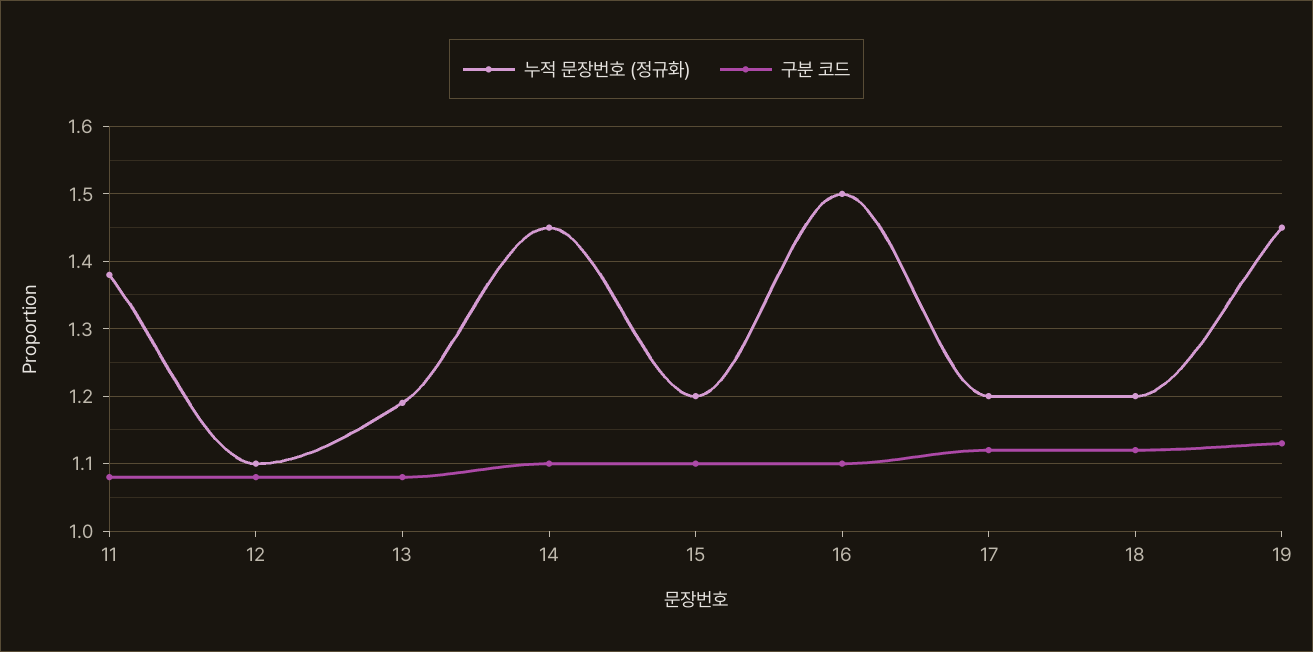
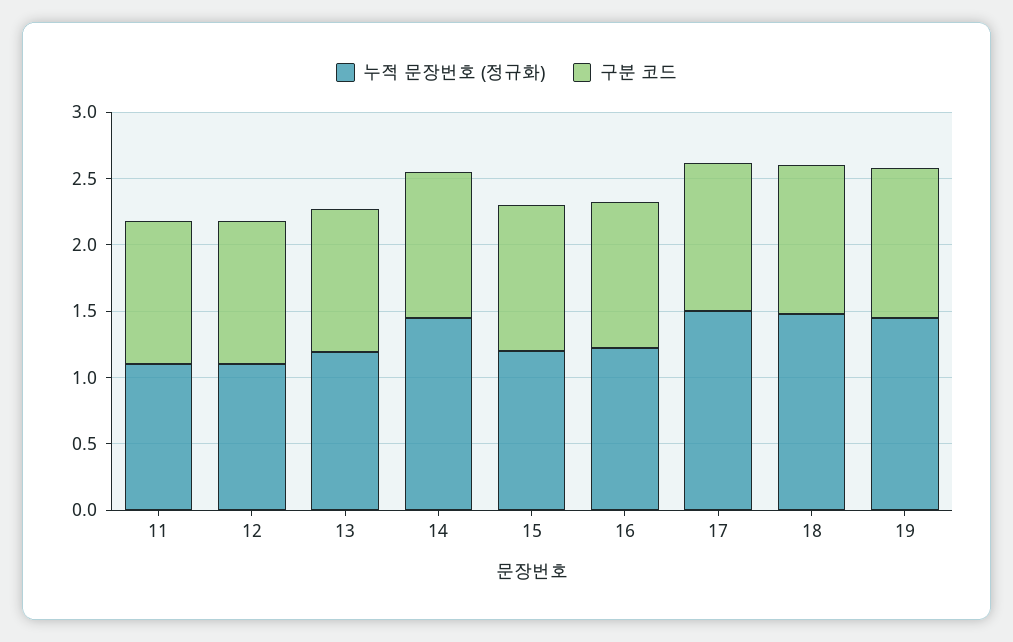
  {
    "누적 문장번호 (정규화)": {
-     "11": 1.38,
+     "11": 1.1,
      "12": 1.1,
      "13": 1.19,
      "14": 1.45,
      "15": 1.2,
-     "16": 1.5,
+     "16": 1.2,
-     "17": 1.2,
+     "17": 1.5,
-     "18": 1.2,
+     "18": 1.5,
      "19": 1.45
    },
    "구분 코드": {
      "11": 1.08,
      "12": 1.08,
      "13": 1.08,
      "14": 1.1,
      "15": 1.1,
      "16": 1.1,
      "17": 1.12,
      "18": 1.12,
      "19": 1.13
    }
  }

